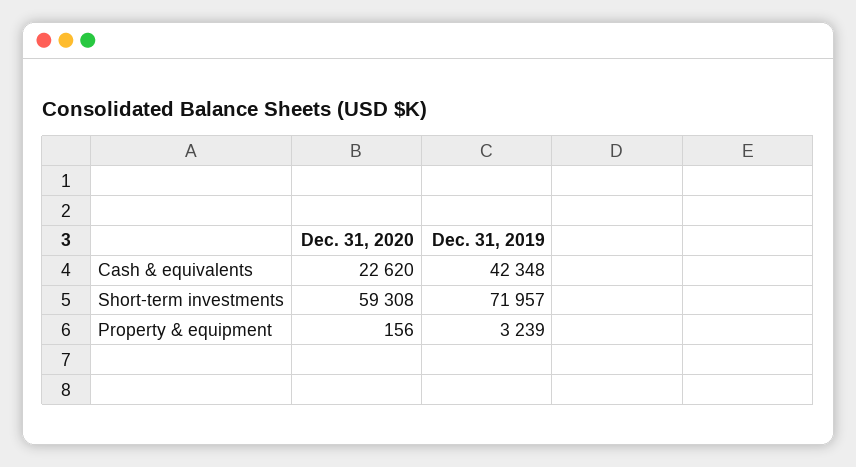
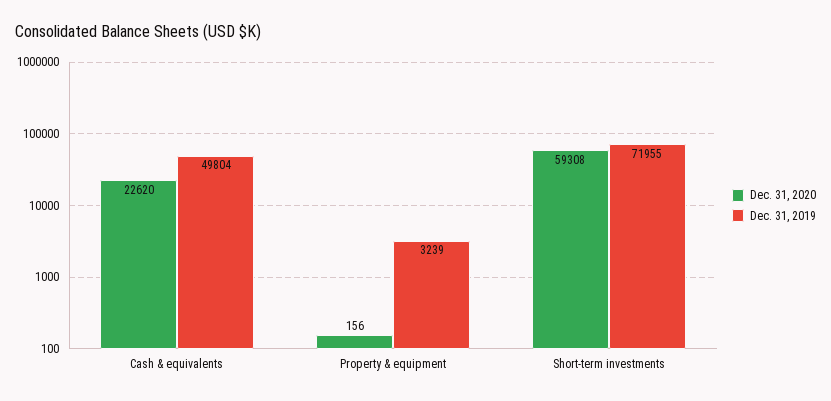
  {
    "Dec. 31, 2020": {
      "Cash & equivalents": 22620,
      "Short-term investments": 59308,
      "Property & equipment": 156
    },
    "Dec. 31, 2019": {
-     "Cash & equivalents": 42348,
+     "Cash & equivalents": 49804,
-     "Short-term investments": 71957,
+     "Short-term investments": 71955,
      "Property & equipment": 3239
    }
  }

